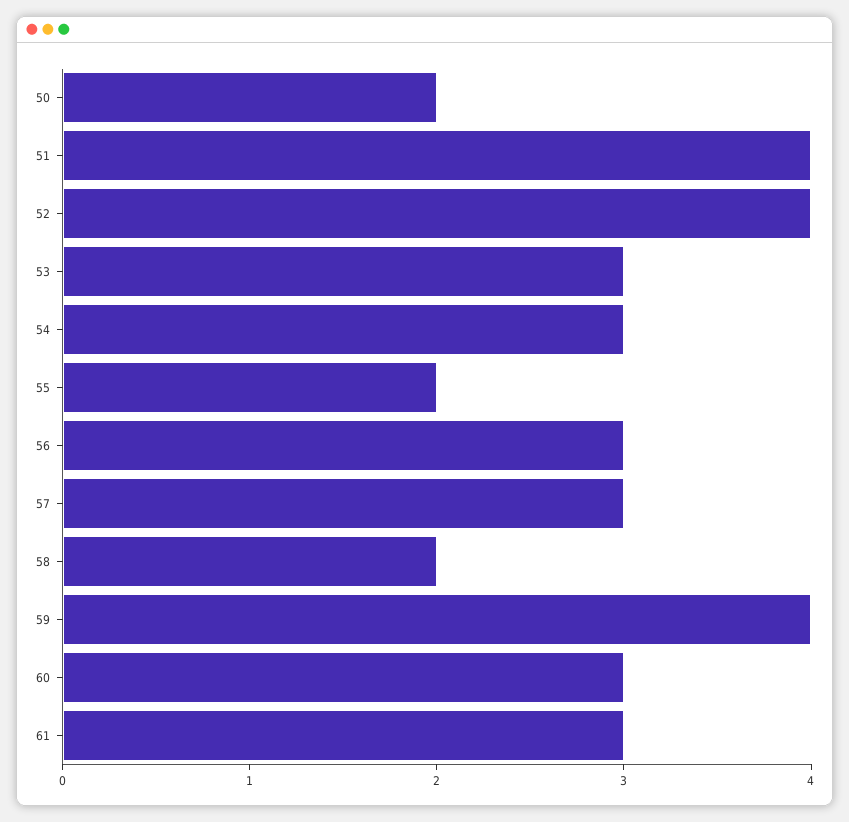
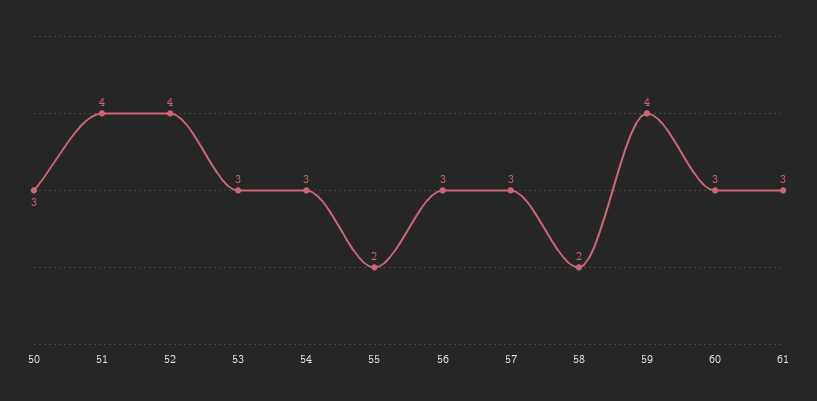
  {
-   "50": 2,
+   "50": 3,
    "51": 4,
    "52": 4,
    "53": 3,
    "54": 3,
    "55": 2,
    "56": 3,
    "57": 3,
    "58": 2,
    "59": 4,
    "60": 3,
    "61": 3
  }

